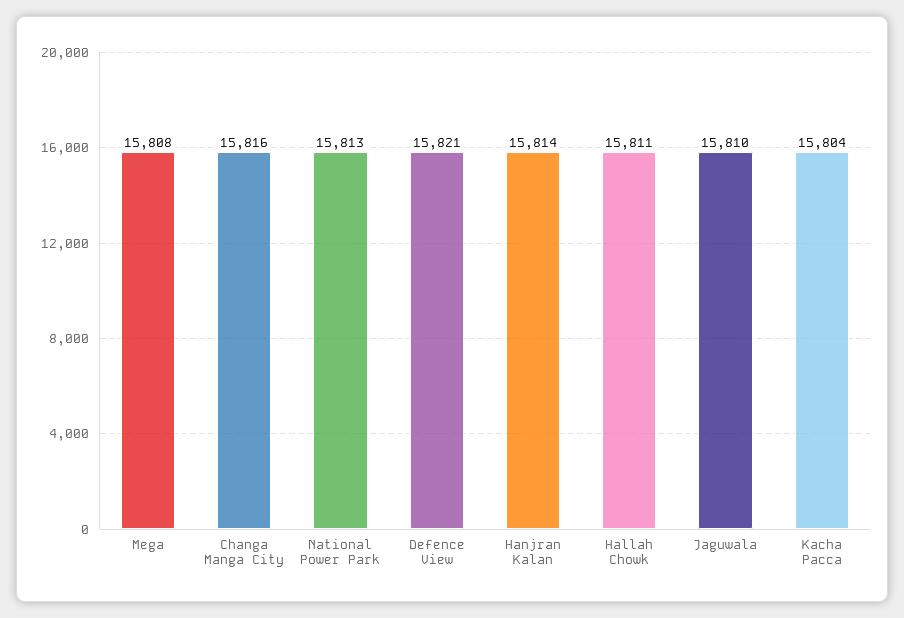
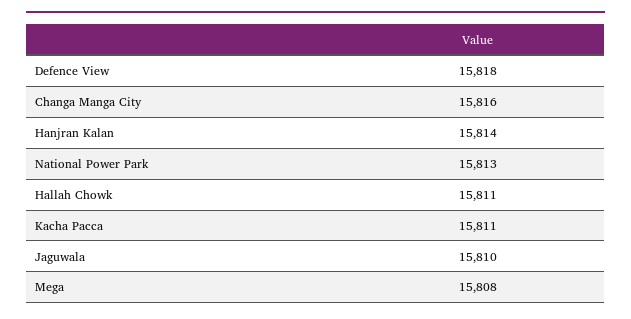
  {
    "Mega": 15808,
    "Changa Manga City": 15816,
    "National Power Park": 15813,
-   "Defence View": 15821,
+   "Defence View": 15818,
    "Hanjran Kalan": 15814,
    "Hallah Chowk": 15811,
    "Jaguwala": 15810,
-   "Kacha Pacca": 15804
+   "Kacha Pacca": 15811
  }

